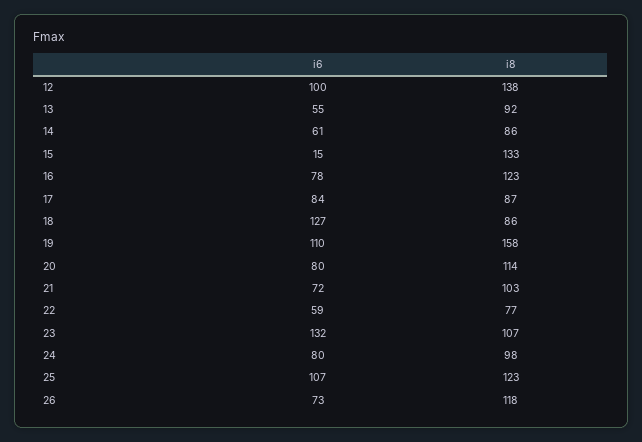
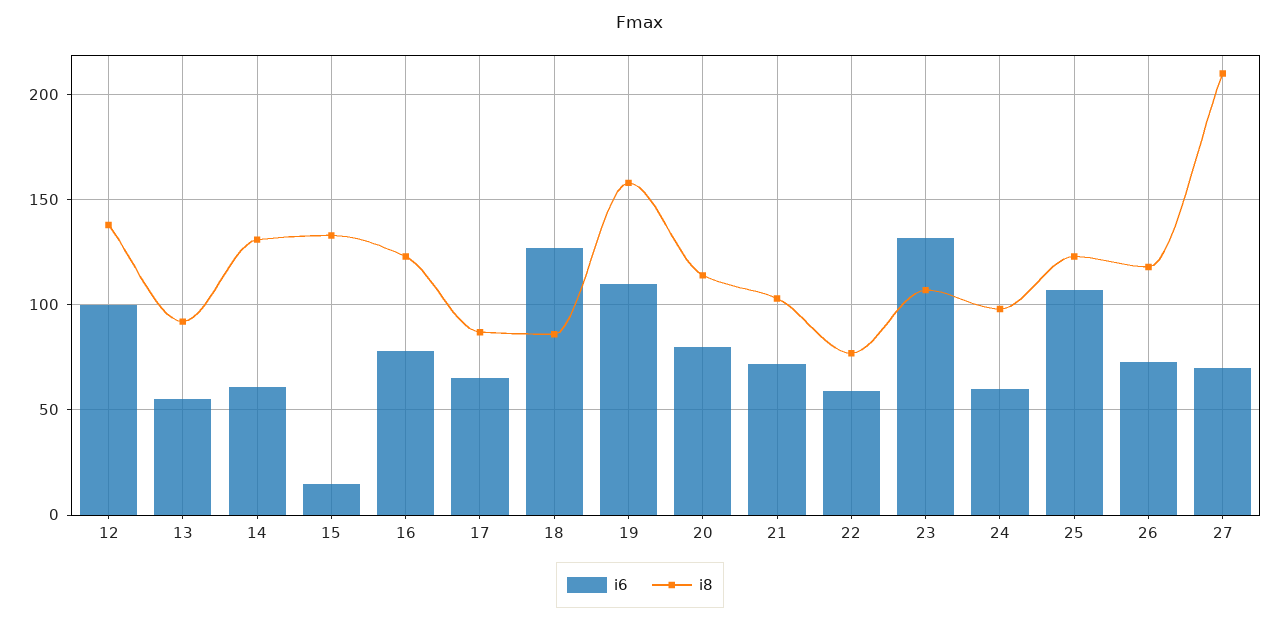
  {
    "i6": {
      "12": 100,
      "13": 55,
      "14": 61,
      "15": 15,
      "16": 78,
-     "17": 84,
+     "17": 65,
      "18": 127,
      "19": 110,
      "20": 80,
      "21": 72,
      "22": 59,
      "23": 132,
-     "24": 80,
+     "24": 60,
      "25": 107,
-     "26": 73
+     "26": 73,
+     "27": 70
    },
    "i8": {
      "12": 138,
      "13": 92,
-     "14": 86,
+     "14": 130,
      "15": 133,
      "16": 123,
      "17": 87,
      "18": 86,
      "19": 158,
      "20": 114,
      "21": 103,
      "22": 77,
      "23": 107,
      "24": 98,
      "25": 123,
-     "26": 118
+     "26": 118,
+     "27": 210
    }
  }

